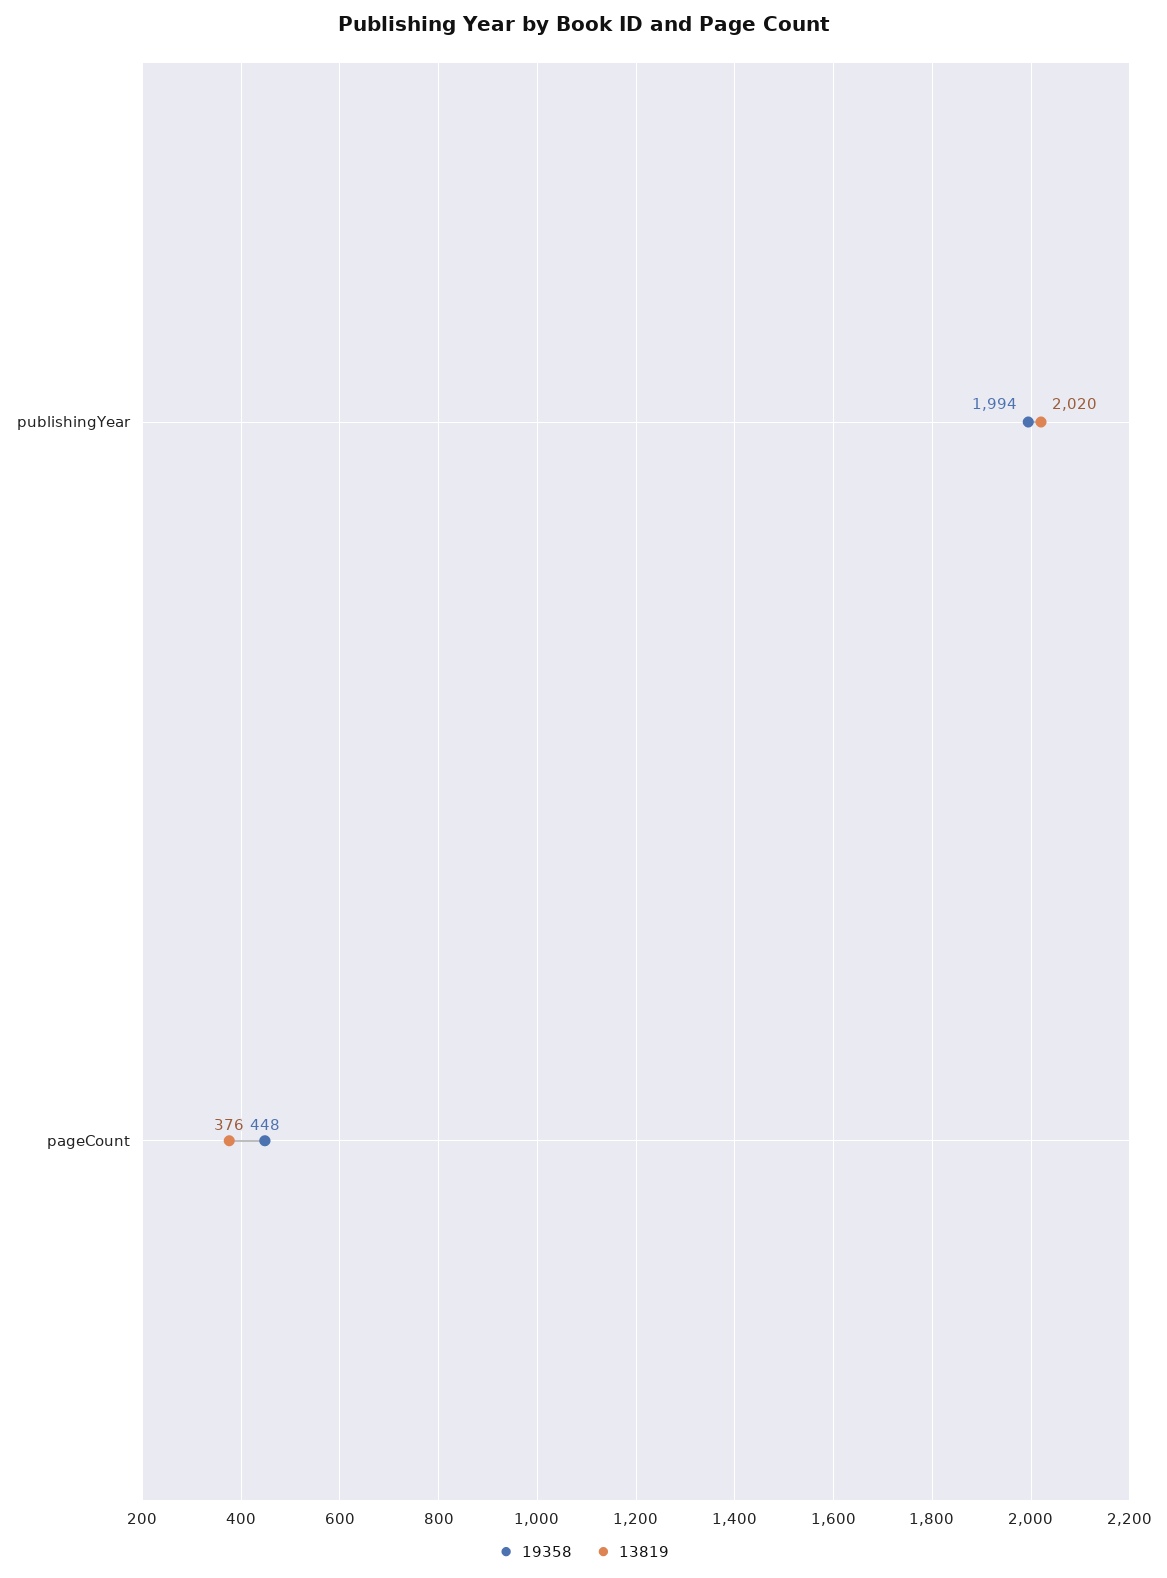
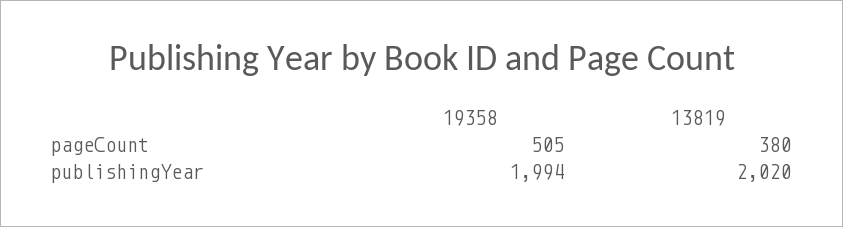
  {
    "19358": {
      "publishingYear": 1994,
-     "pageCount": 448
+     "pageCount": 505
    },
    "13819": {
      "publishingYear": 2020,
-     "pageCount": 376
+     "pageCount": 380
    }
  }

